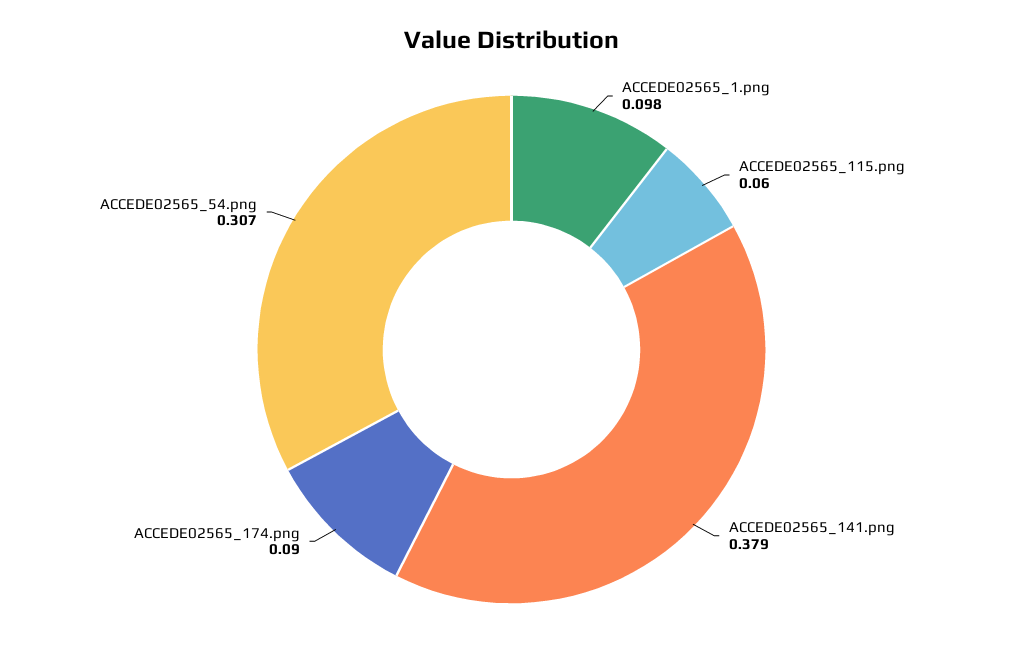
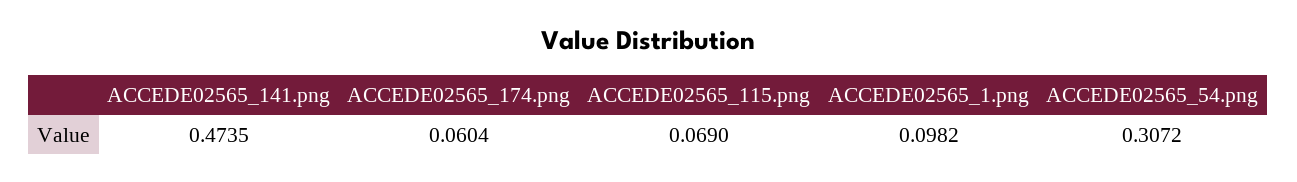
  {
    "ACCEDE02565_1.png": 0.0982,
-   "ACCEDE02565_115.png": 0.06,
+   "ACCEDE02565_115.png": 0.069,
-   "ACCEDE02565_141.png": 0.379,
+   "ACCEDE02565_141.png": 0.4735,
-   "ACCEDE02565_174.png": 0.09,
+   "ACCEDE02565_174.png": 0.0604,
    "ACCEDE02565_54.png": 0.3072
  }

